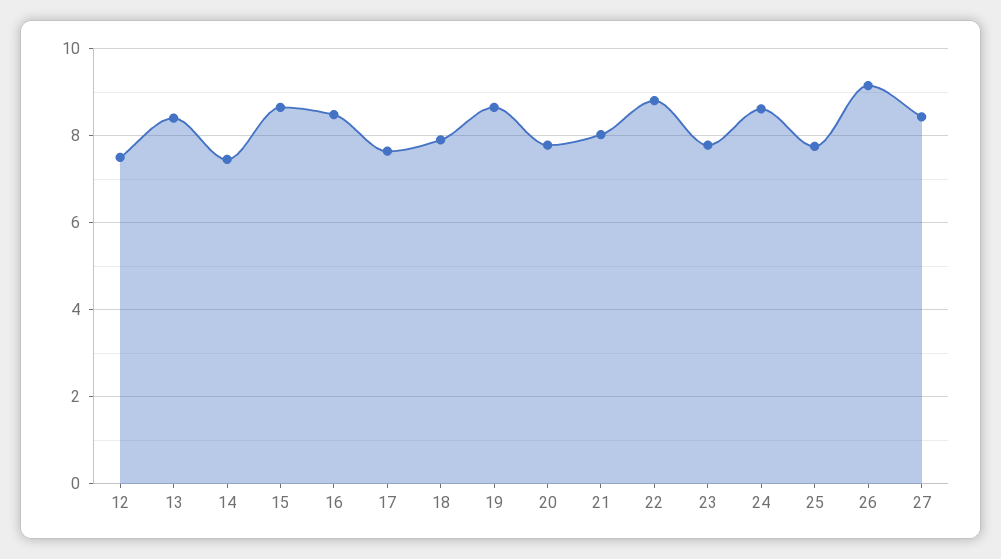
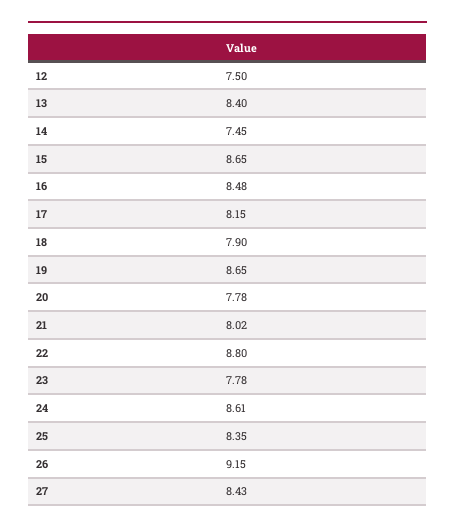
  {
    "12": 7.5,
    "13": 8.4,
    "14": 7.45,
    "15": 8.65,
    "16": 8.48,
-   "17": 7.6,
+   "17": 8.15,
    "18": 7.9,
    "19": 8.65,
    "20": 7.78,
    "21": 8.02,
    "22": 8.8,
    "23": 7.78,
    "24": 8.61,
-   "25": 7.8,
+   "25": 8.35,
    "26": 9.15,
    "27": 8.43
  }

